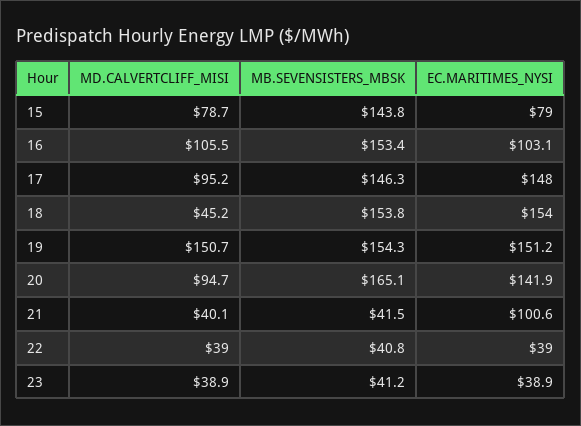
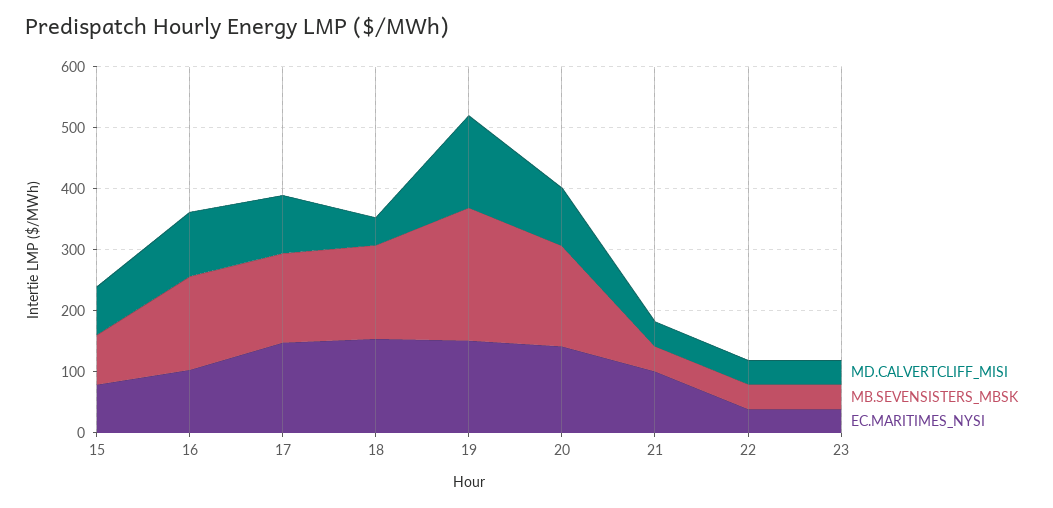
  {
    "MD.CALVERTCLIFF_MISI": {
      "15": 78.7,
      "16": 105.5,
      "17": 95.2,
      "18": 45.2,
      "19": 150.7,
      "20": 94.7,
      "21": 40.1,
      "22": 39,
      "23": 38.9
    },
    "MB.SEVENSISTERS_MBSK": {
-     "15": 143.8,
+     "15": 80,
      "16": 153.4,
      "17": 146.3,
      "18": 153.8,
-     "19": 154.3,
+     "19": 220,
      "20": 165.1,
      "21": 41.5,
      "22": 40.8,
      "23": 41.2
    },
    "EC.MARITIMES_NYSI": {
      "15": 79,
      "16": 103.1,
      "17": 148,
      "18": 154,
      "19": 151.2,
      "20": 141.9,
      "21": 100.6,
      "22": 39,
      "23": 38.9
    }
  }

